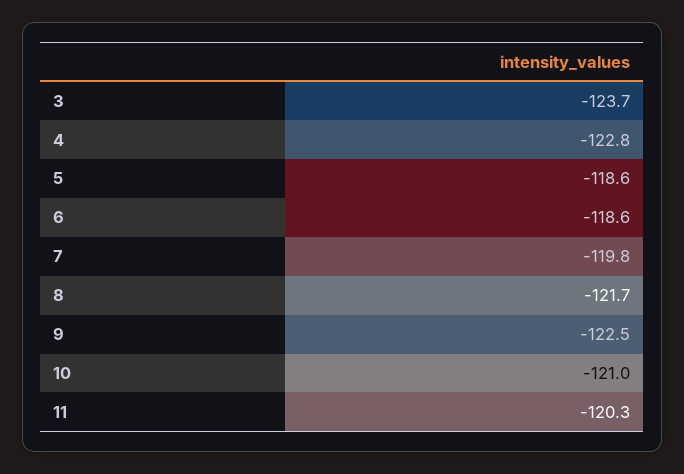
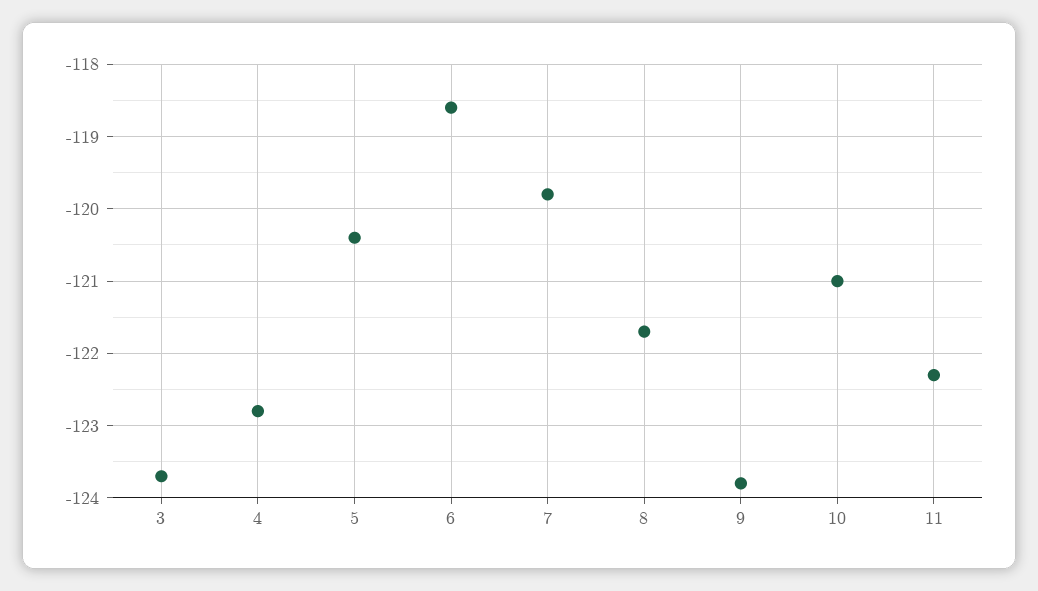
  {
    "3": -123.7,
    "4": -122.8,
-   "5": -118.6,
+   "5": -120.4,
    "6": -118.6,
    "7": -119.8,
    "8": -121.7,
-   "9": -122.5,
+   "9": -123.8,
    "10": -121,
-   "11": -120.3
+   "11": -122.3
  }

